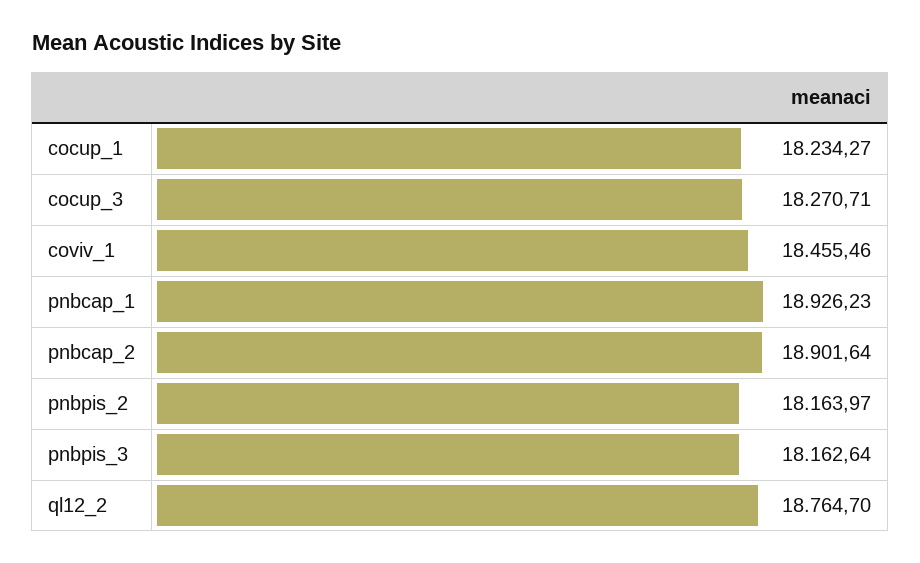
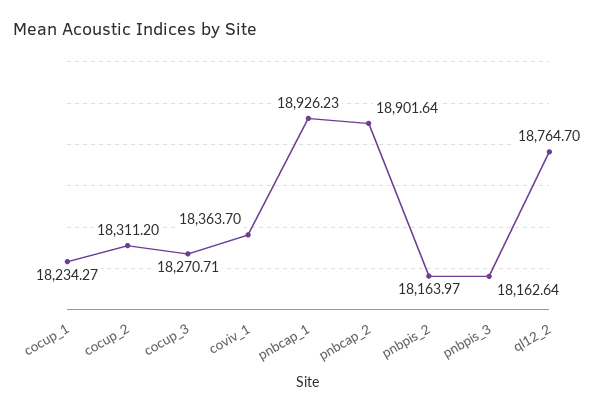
  {
    "cocup_1": 18234.27,
    "cocup_3": 18270.71,
-   "coviv_1": 18455.46,
+   "coviv_1": 18363.7,
    "pnbcap_1": 18926.23,
    "pnbcap_2": 18901.64,
    "pnbpis_2": 18163.97,
    "pnbpis_3": 18162.64,
-   "ql12_2": 18764.7
+   "ql12_2": 18764.7,
+   "cocup_2": 18311.2
  }

